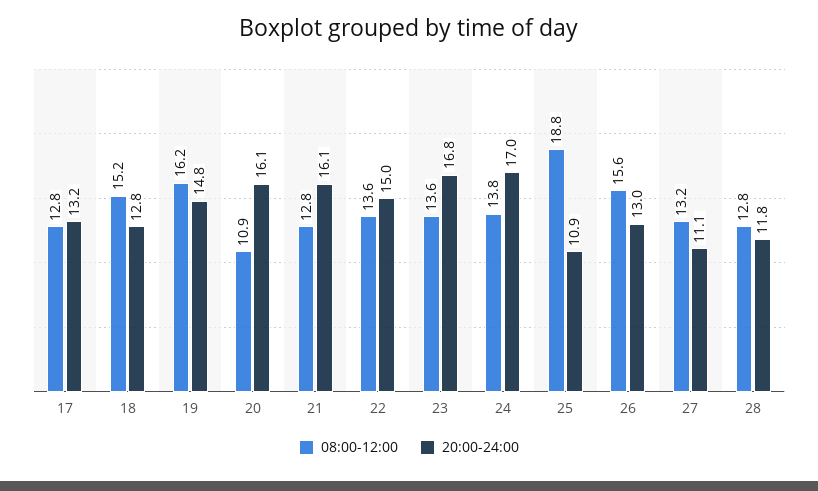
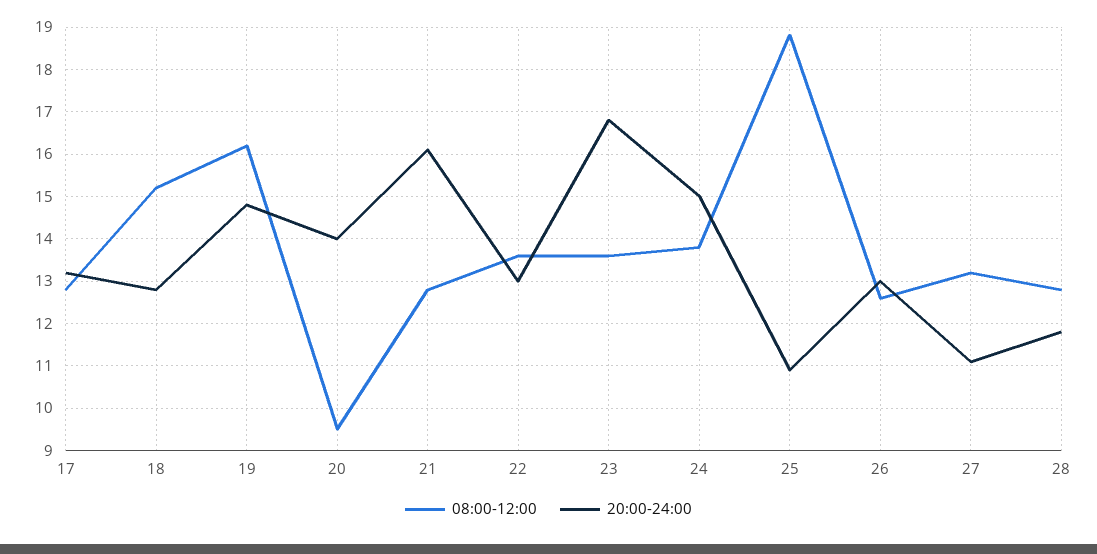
  {
    "08:00-12:00": {
      "17": 12.8,
      "18": 15.2,
      "19": 16.2,
-     "20": 10.9,
+     "20": 9.5,
      "21": 12.8,
      "22": 13.6,
      "23": 13.6,
      "24": 13.8,
      "25": 18.8,
-     "26": 15.6,
+     "26": 12.5,
      "27": 13.2,
      "28": 12.8
    },
    "20:00-24:00": {
      "17": 13.2,
      "18": 12.8,
      "19": 14.8,
-     "20": 16.1,
+     "20": 14,
      "21": 16.1,
-     "22": 15,
+     "22": 13,
      "23": 16.8,
-     "24": 17,
+     "24": 15,
      "25": 10.9,
      "26": 13,
      "27": 11.1,
      "28": 11.8
    }
  }

